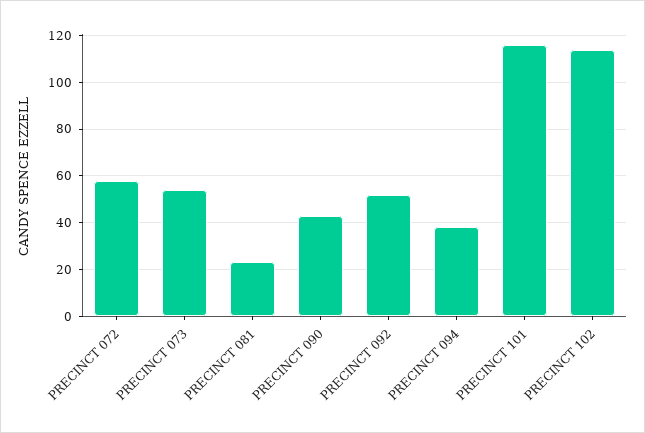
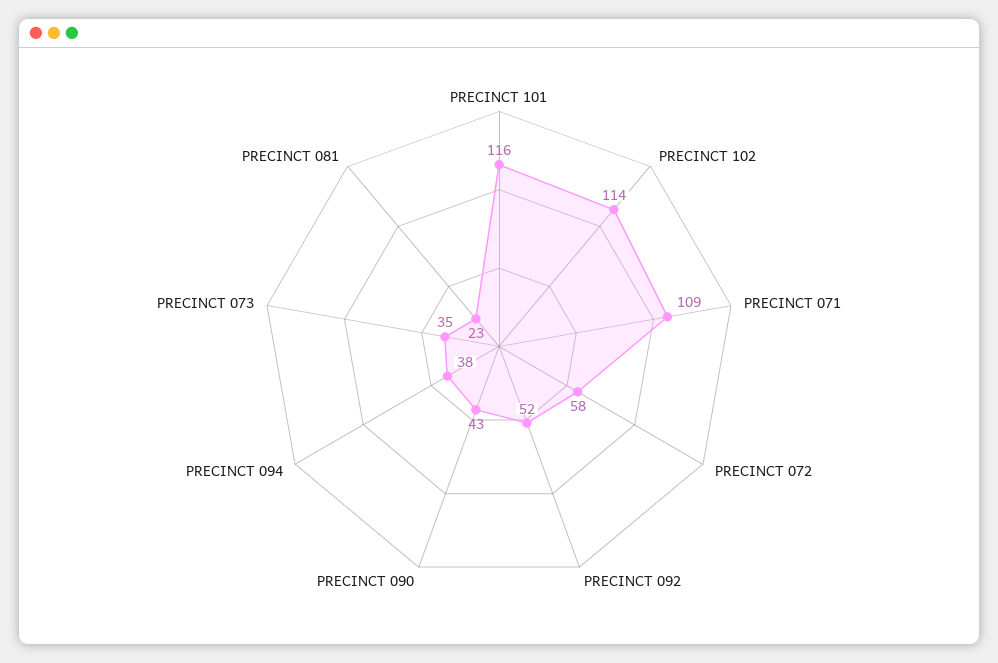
  {
    "PRECINCT 072": 58,
-   "PRECINCT 073": 55,
+   "PRECINCT 073": 35,
    "PRECINCT 081": 23,
    "PRECINCT 090": 43,
    "PRECINCT 092": 52,
    "PRECINCT 094": 38,
    "PRECINCT 101": 116,
-   "PRECINCT 102": 114
+   "PRECINCT 102": 114,
+   "PRECINCT 071": 109
  }

